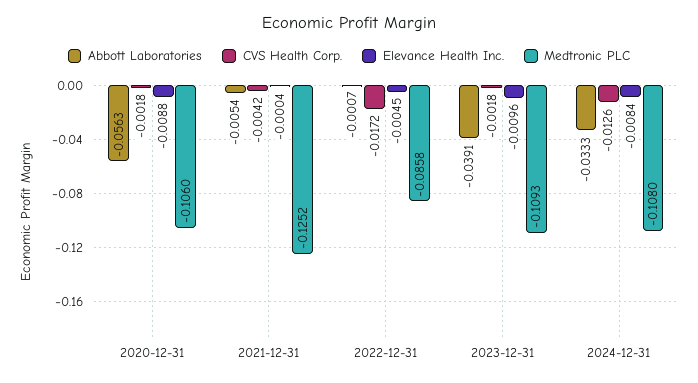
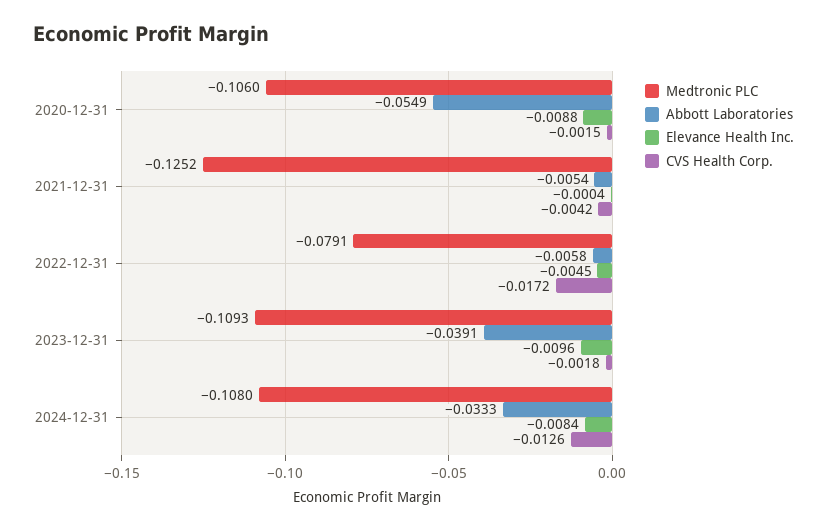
  {
    "Abbott Laboratories": {
-     "2020-12-31": -0.0563,
+     "2020-12-31": -0.0549,
      "2021-12-31": -0.0054,
-     "2022-12-31": -0.0007,
+     "2022-12-31": -0.0058,
      "2023-12-31": -0.0391,
      "2024-12-31": -0.0333
    },
    "CVS Health Corp.": {
-     "2020-12-31": -0.0018,
+     "2020-12-31": -0.0015,
      "2021-12-31": -0.0042,
      "2022-12-31": -0.0172,
      "2023-12-31": -0.0018,
      "2024-12-31": -0.0126
    },
    "Elevance Health Inc.": {
      "2020-12-31": -0.0088,
      "2021-12-31": -0.0004,
      "2022-12-31": -0.0045,
      "2023-12-31": -0.0096,
      "2024-12-31": -0.0084
    },
    "Medtronic PLC": {
      "2020-12-31": -0.106,
      "2021-12-31": -0.1252,
-     "2022-12-31": -0.0858,
+     "2022-12-31": -0.0791,
      "2023-12-31": -0.1093,
      "2024-12-31": -0.108
    }
  }

